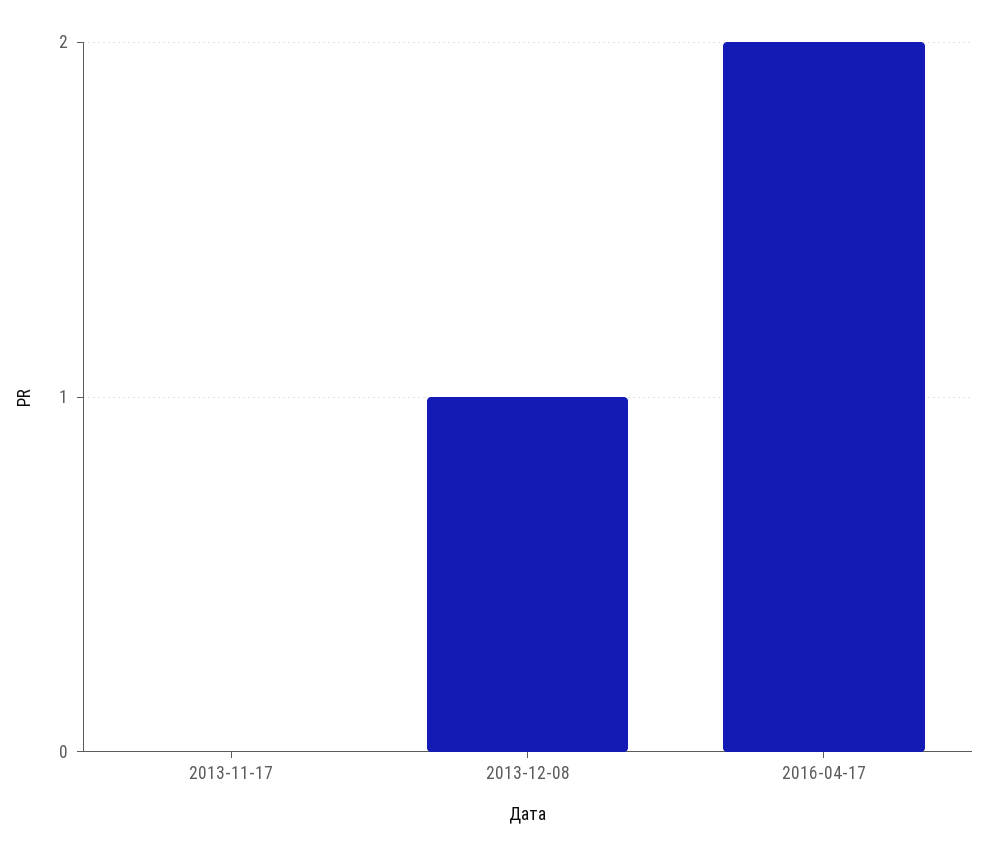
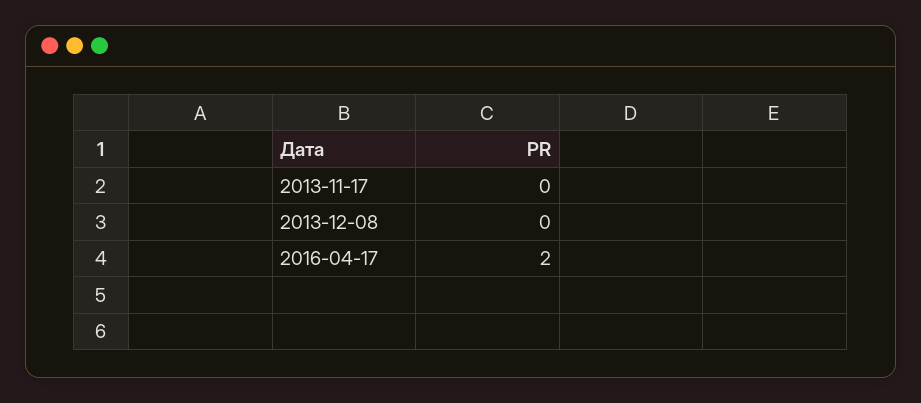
  {
    "2013-11-17": 0,
-   "2013-12-08": 1,
+   "2013-12-08": 0,
    "2016-04-17": 2
  }

